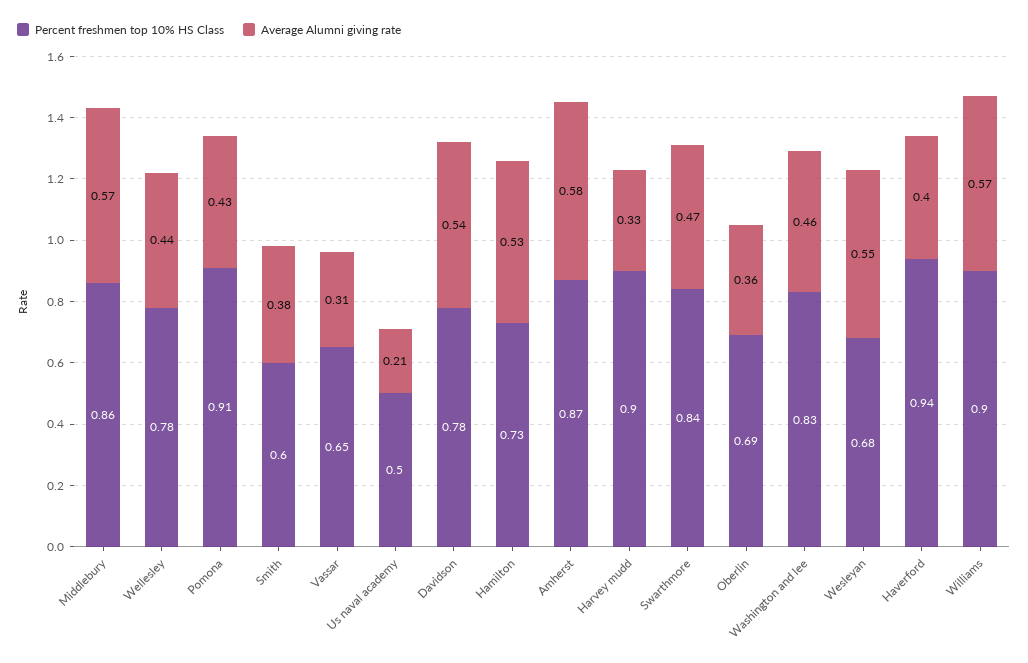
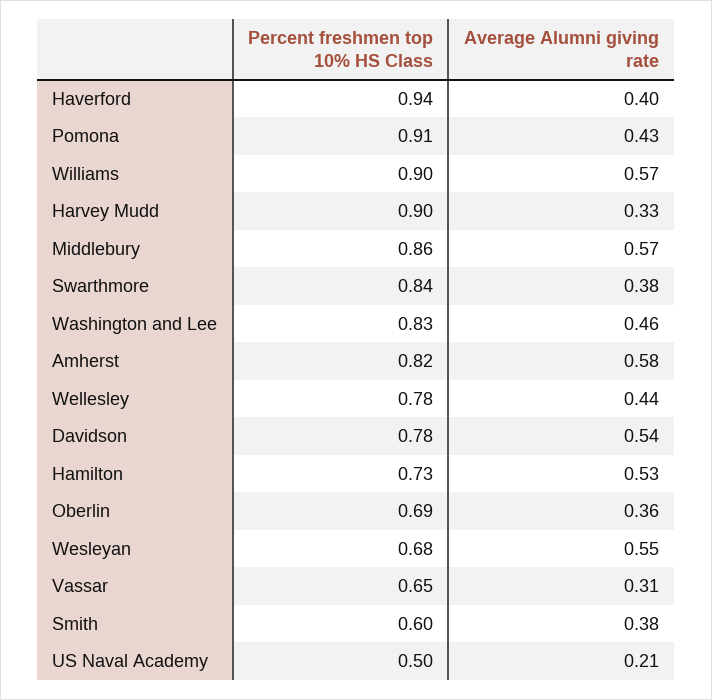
  {
    "Percent freshmen top 10% HS Class": {
      "Middlebury": 0.86,
      "Wellesley": 0.78,
      "Pomona": 0.91,
      "Smith": 0.6,
      "Vassar": 0.65,
      "Us naval academy": 0.5,
      "Davidson": 0.78,
      "Hamilton": 0.73,
-     "Amherst": 0.87,
+     "Amherst": 0.82,
      "Harvey mudd": 0.9,
      "Swarthmore": 0.84,
      "Oberlin": 0.69,
      "Washington and lee": 0.83,
      "Wesleyan": 0.68,
      "Haverford": 0.94,
      "Williams": 0.9
    },
    "Average Alumni giving rate": {
      "Middlebury": 0.57,
      "Wellesley": 0.44,
      "Pomona": 0.43,
      "Smith": 0.38,
      "Vassar": 0.31,
      "Us naval academy": 0.21,
      "Davidson": 0.54,
      "Hamilton": 0.53,
      "Amherst": 0.58,
      "Harvey mudd": 0.33,
-     "Swarthmore": 0.47,
+     "Swarthmore": 0.38,
      "Oberlin": 0.36,
      "Washington and lee": 0.46,
      "Wesleyan": 0.55,
      "Haverford": 0.4,
      "Williams": 0.57
    }
  }

